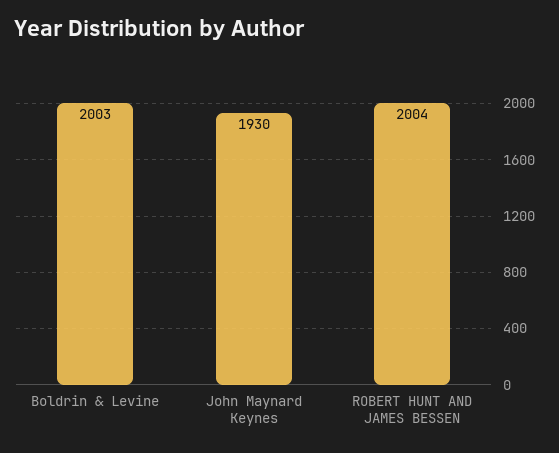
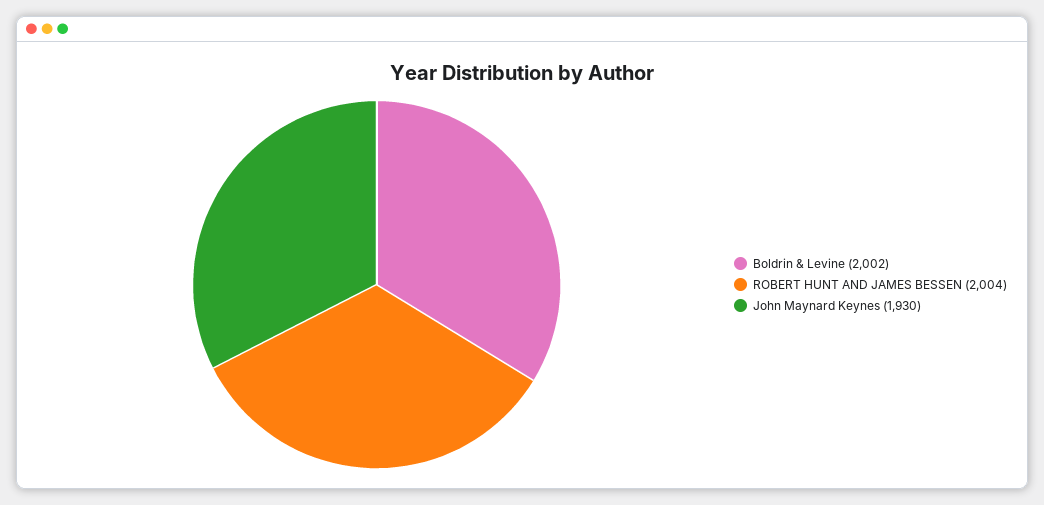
  {
-   "Boldrin & Levine": 2003,
+   "Boldrin & Levine": 2002,
    "John Maynard Keynes": 1930,
    "ROBERT HUNT AND JAMES BESSEN": 2004
  }

